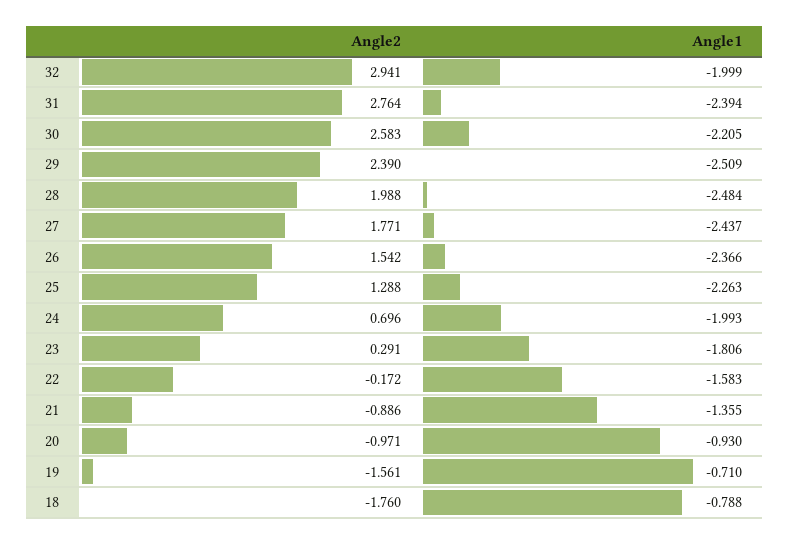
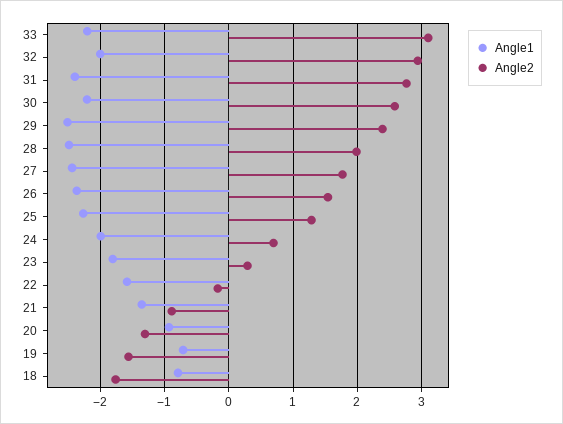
  {
    "Angle2": {
      "32": 2.941,
      "31": 2.764,
      "30": 2.583,
      "29": 2.39,
      "28": 1.988,
      "27": 1.771,
      "26": 1.542,
      "25": 1.288,
      "24": 0.696,
      "23": 0.291,
      "22": -0.172,
      "21": -0.886,
-     "20": -0.971,
+     "20": -1.3,
      "19": -1.561,
-     "18": -1.76
+     "18": -1.76,
+     "33": 3.1
    },
    "Angle1": {
      "32": -1.999,
      "31": -2.394,
      "30": -2.205,
      "29": -2.509,
      "28": -2.484,
      "27": -2.437,
      "26": -2.366,
      "25": -2.263,
      "24": -1.993,
      "23": -1.806,
      "22": -1.583,
      "21": -1.355,
      "20": -0.93,
      "19": -0.71,
-     "18": -0.788
+     "18": -0.788,
+     "33": -2.2
    }
  }

